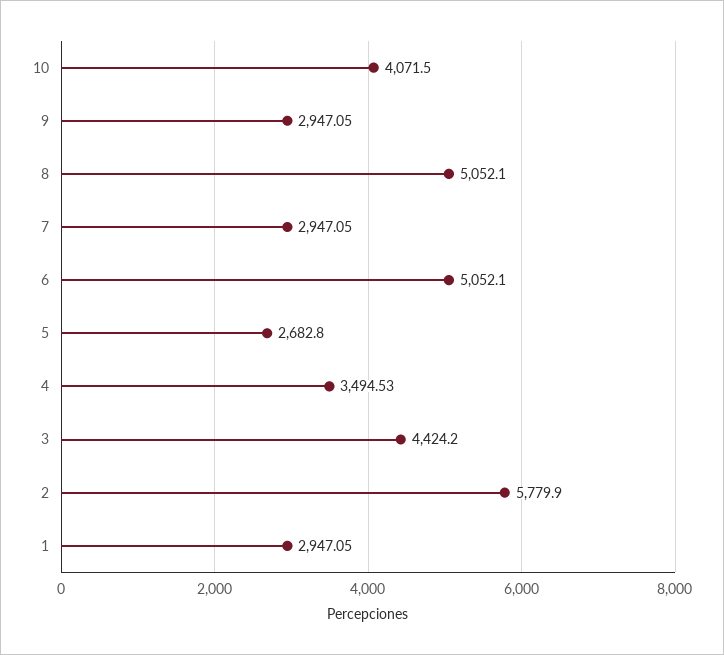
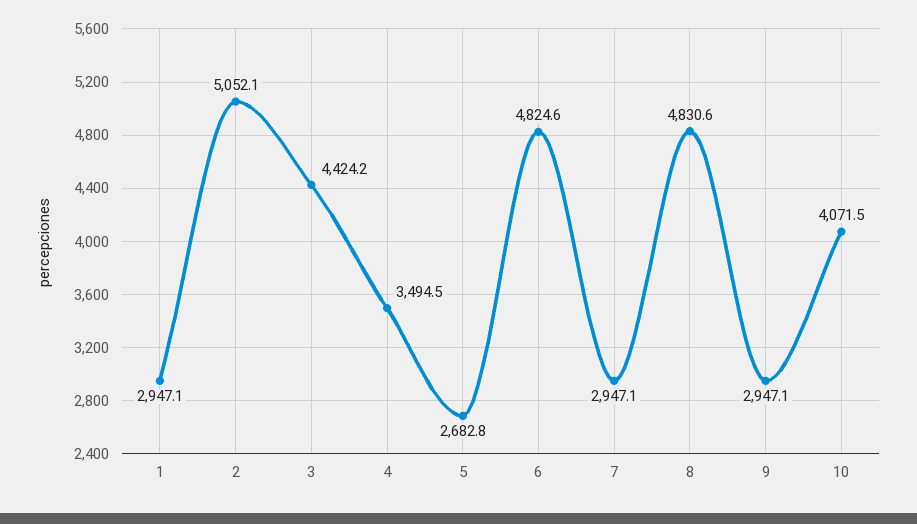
  {
    "10": 4071.5,
    "9": 2947.05,
-   "8": 5052.1,
+   "8": 4830.6,
    "7": 2947.05,
-   "6": 5052.1,
+   "6": 4824.6,
    "5": 2682.8,
    "4": 3494.53,
    "3": 4424.2,
-   "2": 5779.9,
+   "2": 5052.1,
    "1": 2947.05
  }

